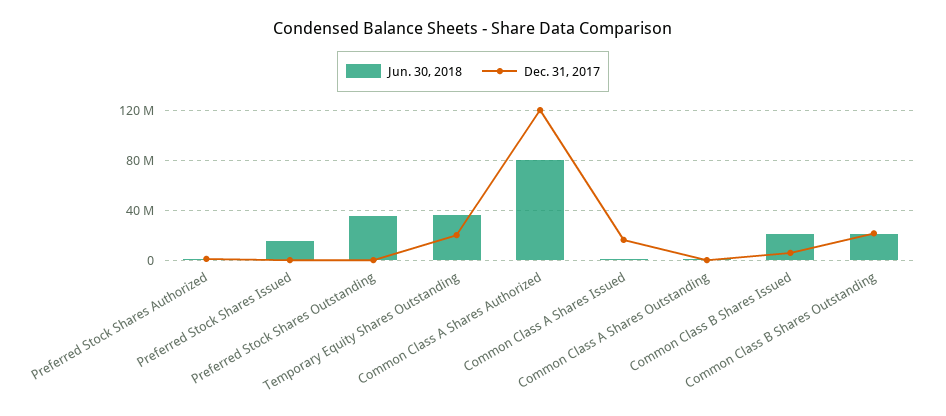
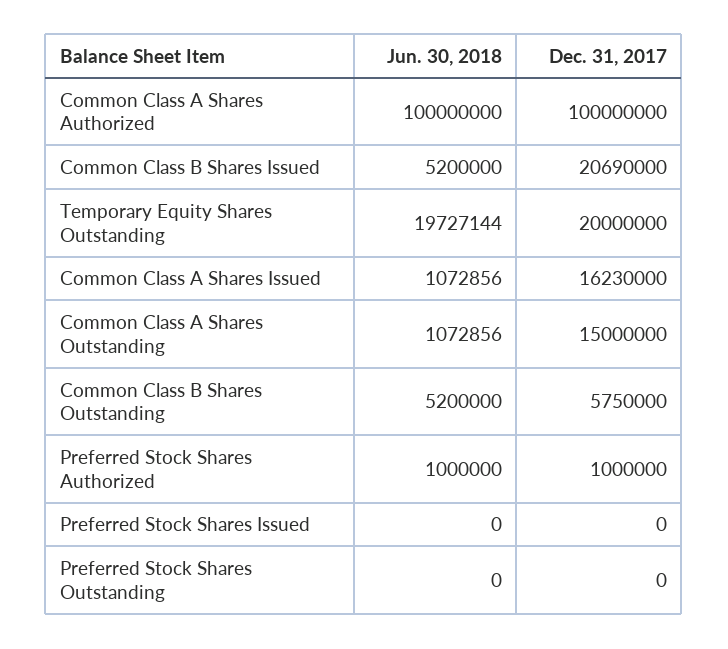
  {
    "Jun. 30, 2018": {
      "Preferred Stock Shares Authorized": 1000000,
-     "Preferred Stock Shares Issued": 15000000,
+     "Preferred Stock Shares Issued": 0,
-     "Preferred Stock Shares Outstanding": 35000000,
+     "Preferred Stock Shares Outstanding": 0,
-     "Temporary Equity Shares Outstanding": 35000000,
+     "Temporary Equity Shares Outstanding": 19727144,
-     "Common Class A Shares Authorized": 80000000,
+     "Common Class A Shares Authorized": 100000000,
      "Common Class A Shares Issued": 1072856,
      "Common Class A Shares Outstanding": 1072856,
-     "Common Class B Shares Issued": 20000000,
+     "Common Class B Shares Issued": 5200000,
-     "Common Class B Shares Outstanding": 20000000
+     "Common Class B Shares Outstanding": 5200000
    },
    "Dec. 31, 2017": {
      "Preferred Stock Shares Authorized": 1000000,
      "Preferred Stock Shares Issued": 0,
      "Preferred Stock Shares Outstanding": 0,
      "Temporary Equity Shares Outstanding": 20000000,
-     "Common Class A Shares Authorized": 120000000,
+     "Common Class A Shares Authorized": 100000000,
      "Common Class A Shares Issued": 16230000,
-     "Common Class A Shares Outstanding": 0,
+     "Common Class A Shares Outstanding": 15000000,
-     "Common Class B Shares Issued": 5000000,
+     "Common Class B Shares Issued": 20690000,
-     "Common Class B Shares Outstanding": 20000000
+     "Common Class B Shares Outstanding": 5750000
    }
  }

